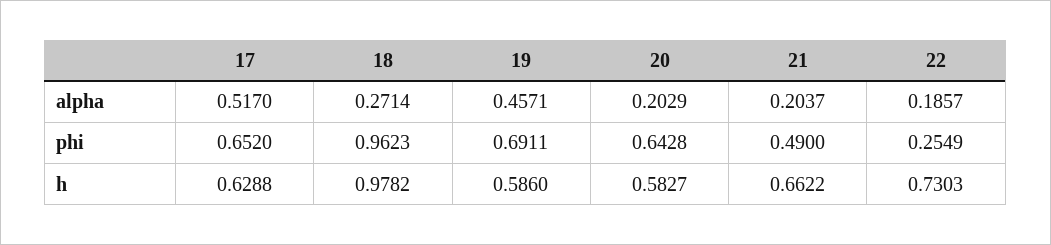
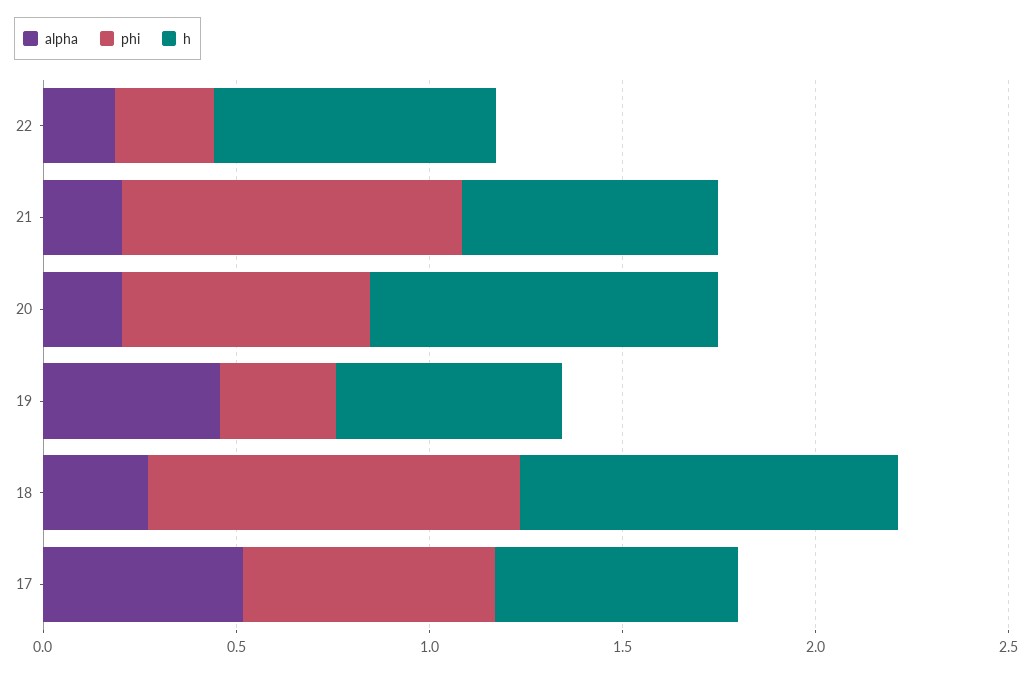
  {
    "alpha": {
      "17": 0.517,
      "18": 0.2714,
      "19": 0.4571,
      "20": 0.2029,
      "21": 0.2037,
      "22": 0.1857
    },
    "phi": {
      "17": 0.652,
      "18": 0.9623,
-     "19": 0.6911,
+     "19": 0.3,
      "20": 0.6428,
-     "21": 0.49,
+     "21": 0.9,
      "22": 0.2549
    },
    "h": {
      "17": 0.6288,
      "18": 0.9782,
      "19": 0.586,
-     "20": 0.5827,
+     "20": 0.9,
      "21": 0.6622,
      "22": 0.7303
    }
  }

